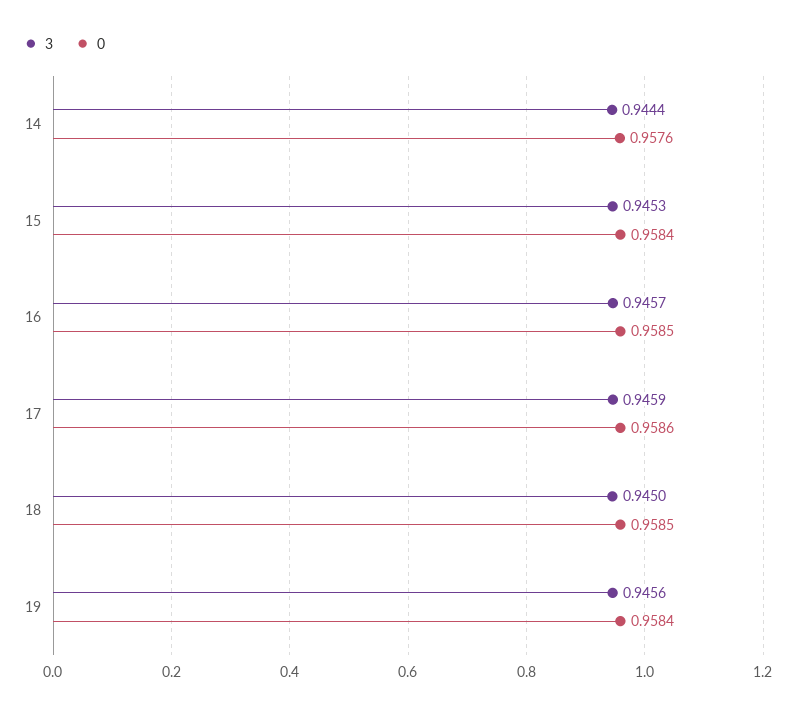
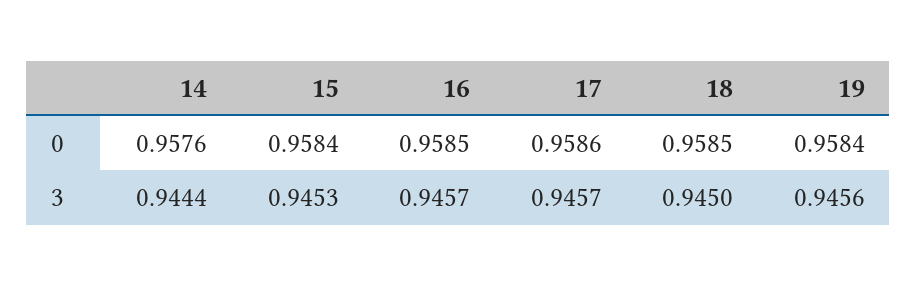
  {
    "3": {
      "14": 0.9444,
      "15": 0.9453,
      "16": 0.9457,
-     "17": 0.9459,
+     "17": 0.9457,
      "18": 0.945,
      "19": 0.9456
    },
    "0": {
      "14": 0.9576,
      "15": 0.9584,
      "16": 0.9585,
      "17": 0.9586,
      "18": 0.9585,
      "19": 0.9584
    }
  }

